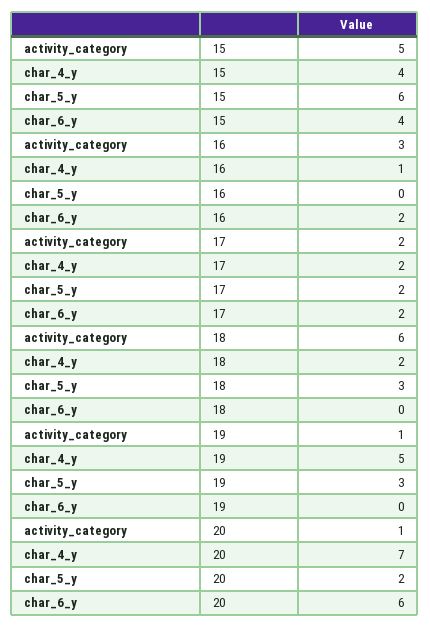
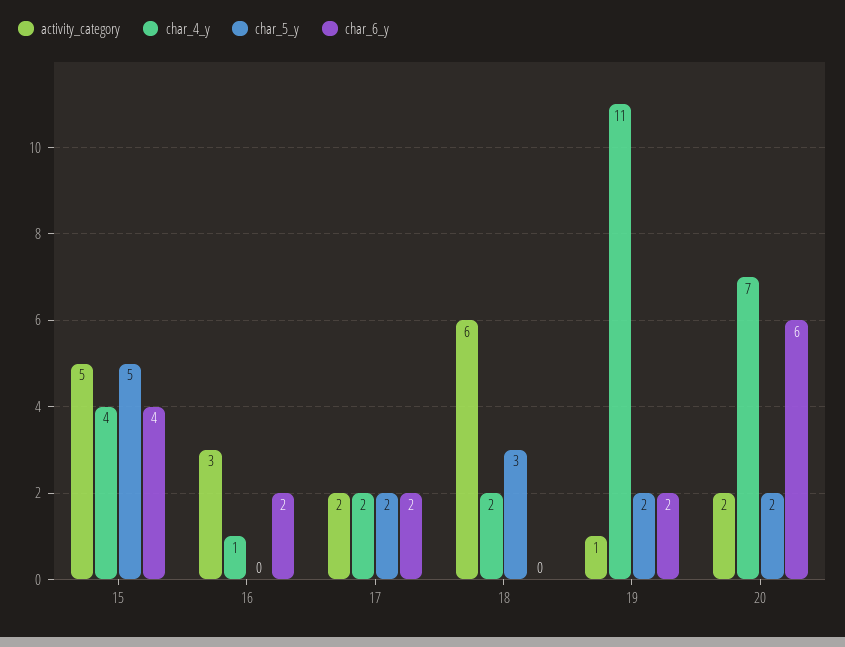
  {
    "activity_category": {
      "15": 5,
      "16": 3,
      "17": 2,
      "18": 6,
      "19": 1,
-     "20": 1
+     "20": 2
    },
    "char_4_y": {
      "15": 4,
      "16": 1,
      "17": 2,
      "18": 2,
-     "19": 5,
+     "19": 11,
      "20": 7
    },
    "char_5_y": {
-     "15": 6,
+     "15": 5,
      "16": 0,
      "17": 2,
      "18": 3,
-     "19": 3,
+     "19": 2,
      "20": 2
    },
    "char_6_y": {
      "15": 4,
      "16": 2,
      "17": 2,
      "18": 0,
-     "19": 0,
+     "19": 2,
      "20": 6
    }
  }

